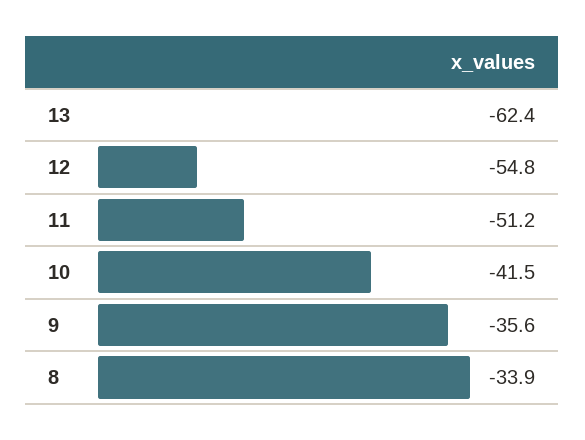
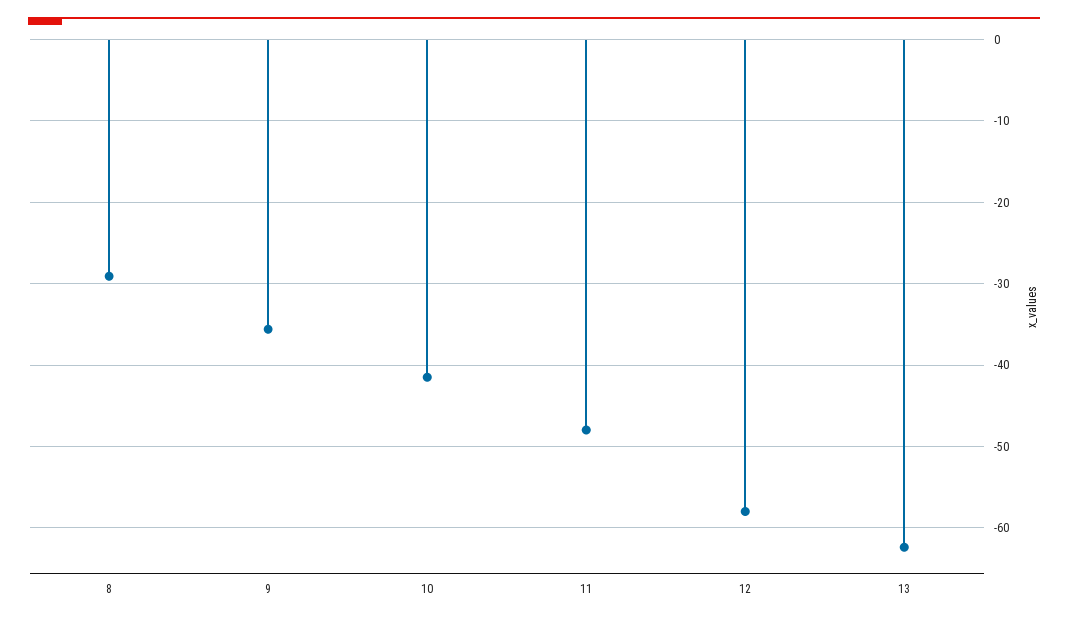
  {
    "13": -62.4,
-   "12": -54.8,
+   "12": -58,
-   "11": -51.2,
+   "11": -48,
    "10": -41.5,
    "9": -35.6,
-   "8": -33.9
+   "8": -29
  }

